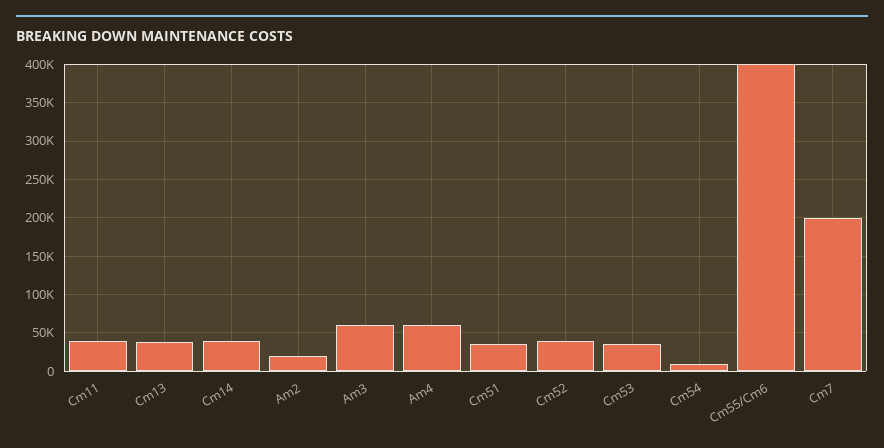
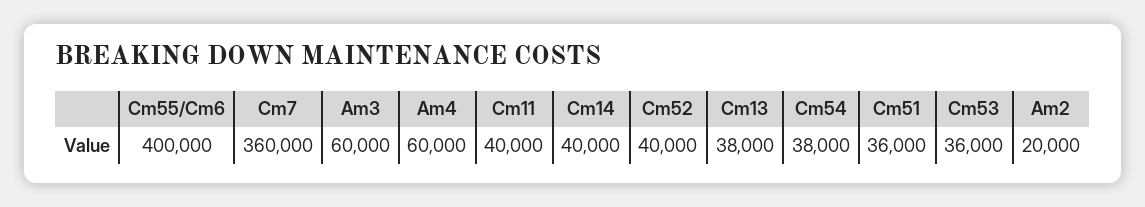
  {
    "Cm11": 40000,
    "Cm13": 38000,
    "Cm14": 40000,
    "Am2": 20000,
    "Am3": 60000,
    "Am4": 60000,
    "Cm51": 36000,
    "Cm52": 40000,
    "Cm53": 36000,
-   "Cm54": 10000,
+   "Cm54": 38000,
    "Cm55/Cm6": 400000,
-   "Cm7": 200000
+   "Cm7": 360000
  }

